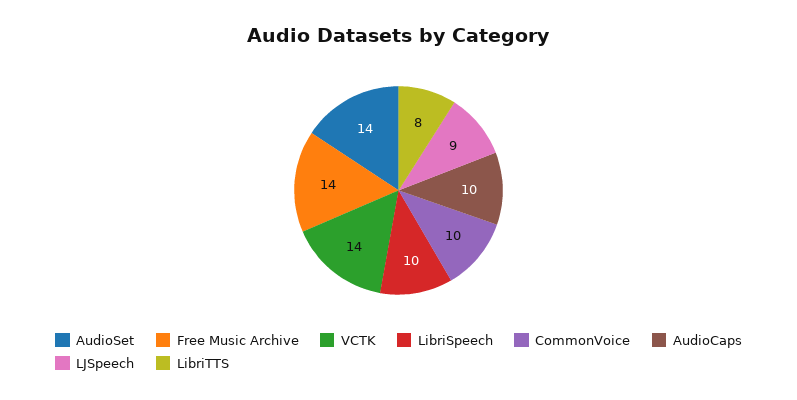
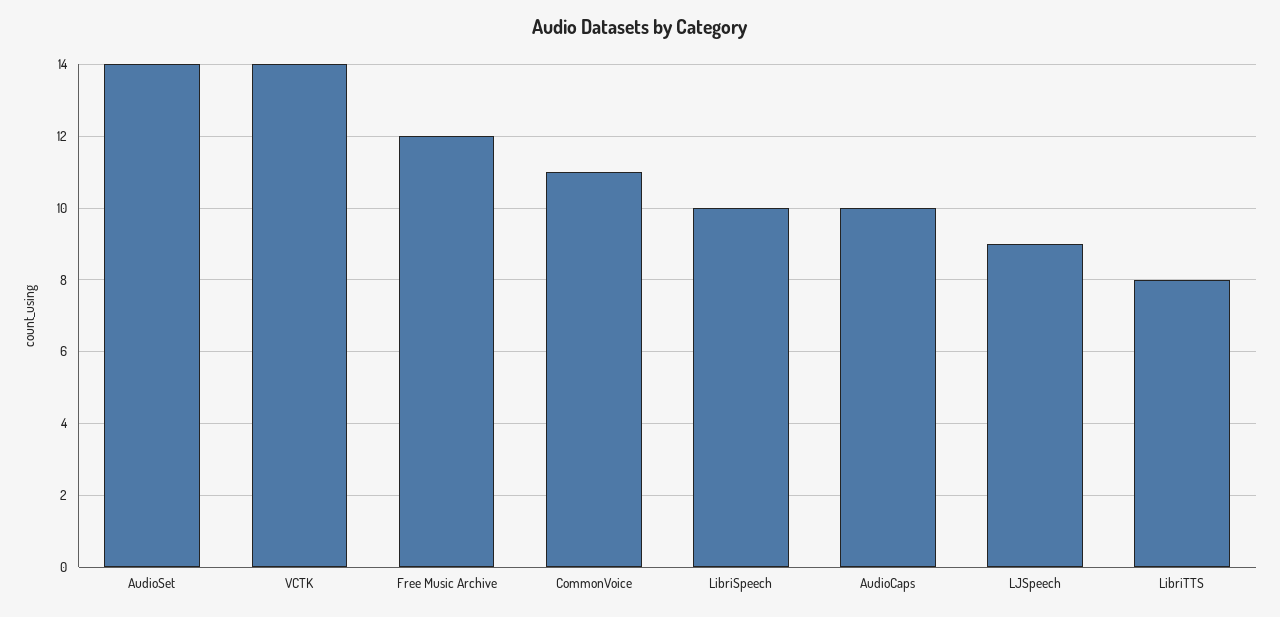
  {
    "AudioSet": 14,
-   "Free Music Archive": 14,
+   "Free Music Archive": 12,
    "VCTK": 14,
    "LibriSpeech": 10,
-   "CommonVoice": 10,
+   "CommonVoice": 11,
    "AudioCaps": 10,
    "LJSpeech": 9,
    "LibriTTS": 8
  }

